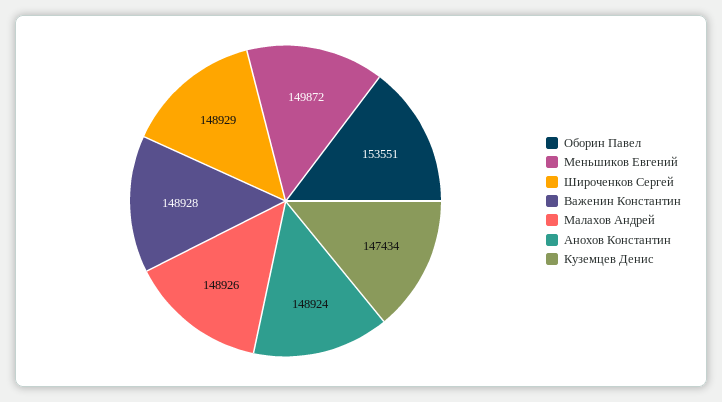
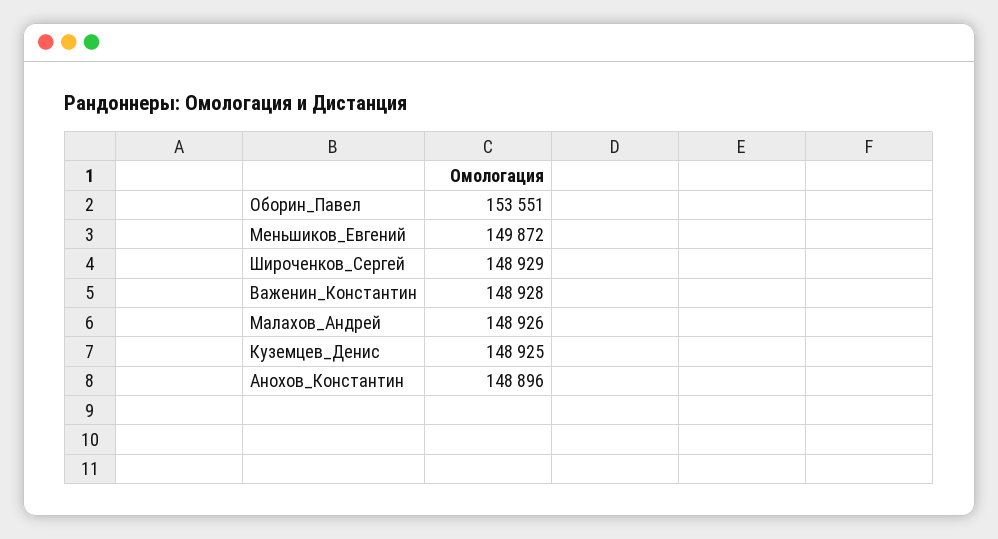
  {
    "Оборин Павел": 153551,
    "Меньшиков Евгений": 149872,
    "Широченков Сергей": 148929,
    "Важенин Константин": 148928,
    "Малахов Андрей": 148926,
-   "Анохов Константин": 148924,
+   "Анохов Константин": 148896,
-   "Куземцев Денис": 147434
+   "Куземцев Денис": 148925
  }

